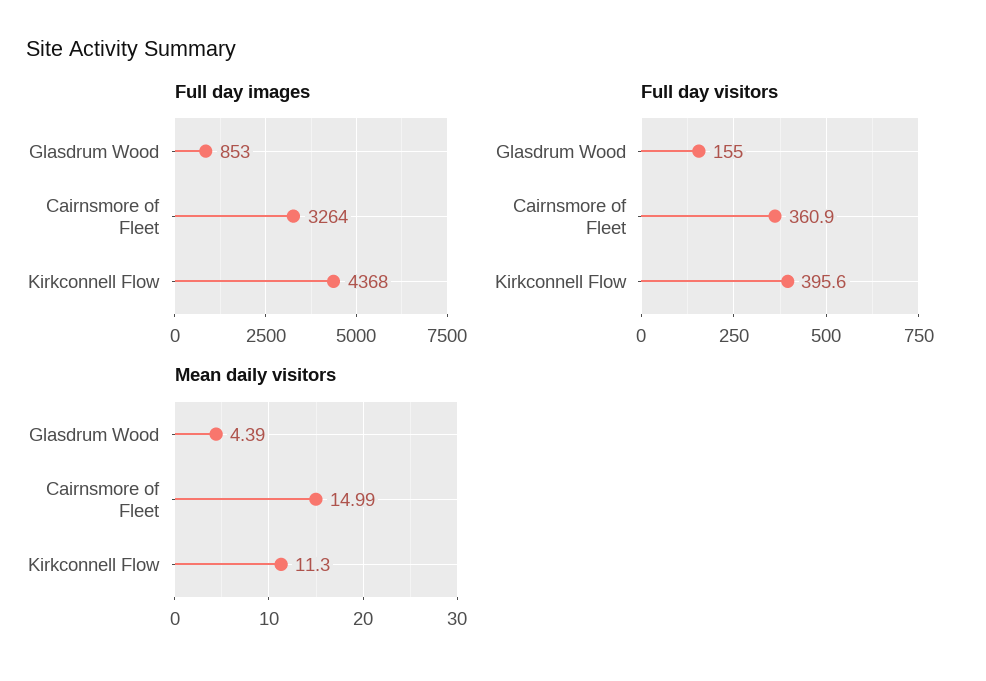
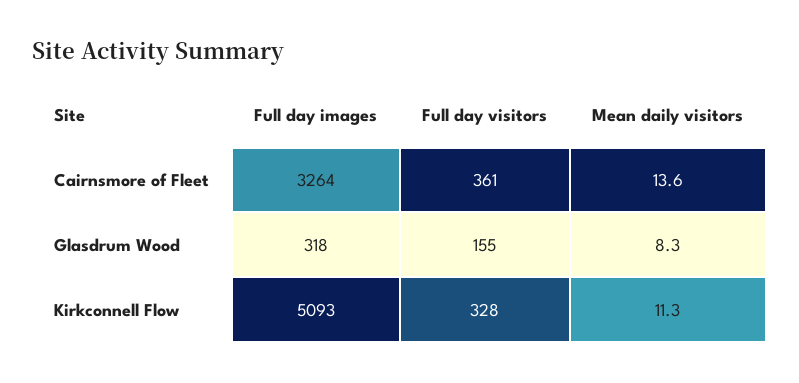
  {
    "Full day images": {
-     "Glasdrum Wood": 853,
+     "Glasdrum Wood": 318,
      "Cairnsmore of Fleet": 3264,
-     "Kirkconnell Flow": 4368
+     "Kirkconnell Flow": 5093
    },
    "Full day visitors": {
      "Glasdrum Wood": 155,
      "Cairnsmore of Fleet": 360.9,
-     "Kirkconnell Flow": 395.6
+     "Kirkconnell Flow": 328
    },
    "Mean daily visitors": {
-     "Glasdrum Wood": 4.39,
+     "Glasdrum Wood": 8.3,
-     "Cairnsmore of Fleet": 14.99,
+     "Cairnsmore of Fleet": 13.6,
      "Kirkconnell Flow": 11.3
    }
  }

